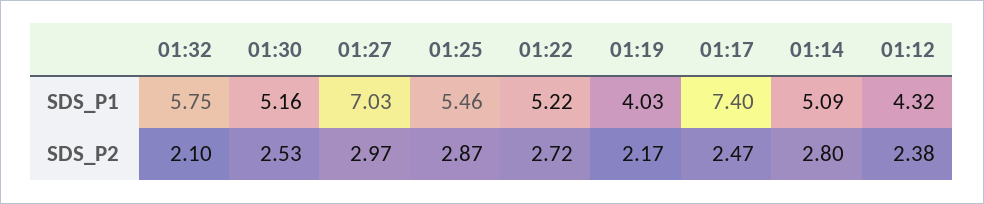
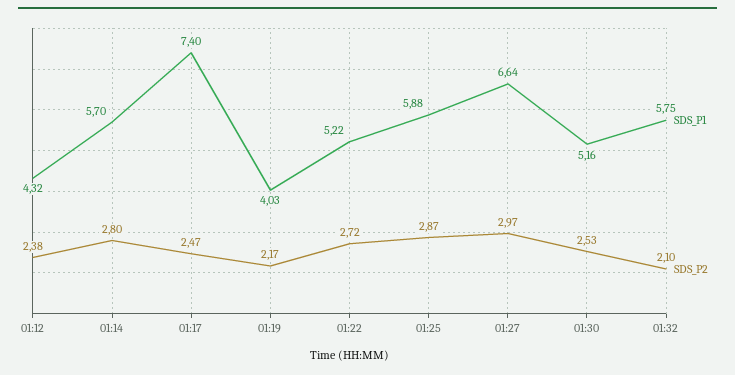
  {
    "SDS_P1": {
      "01:32": 5.75,
      "01:30": 5.16,
-     "01:27": 7.03,
+     "01:27": 6.64,
-     "01:25": 5.46,
+     "01:25": 5.88,
      "01:22": 5.22,
      "01:19": 4.03,
      "01:17": 7.4,
-     "01:14": 5.09,
+     "01:14": 5.7,
      "01:12": 4.32
    },
    "SDS_P2": {
      "01:32": 2.1,
      "01:30": 2.53,
      "01:27": 2.97,
      "01:25": 2.87,
      "01:22": 2.72,
      "01:19": 2.17,
      "01:17": 2.47,
      "01:14": 2.8,
      "01:12": 2.38
    }
  }

